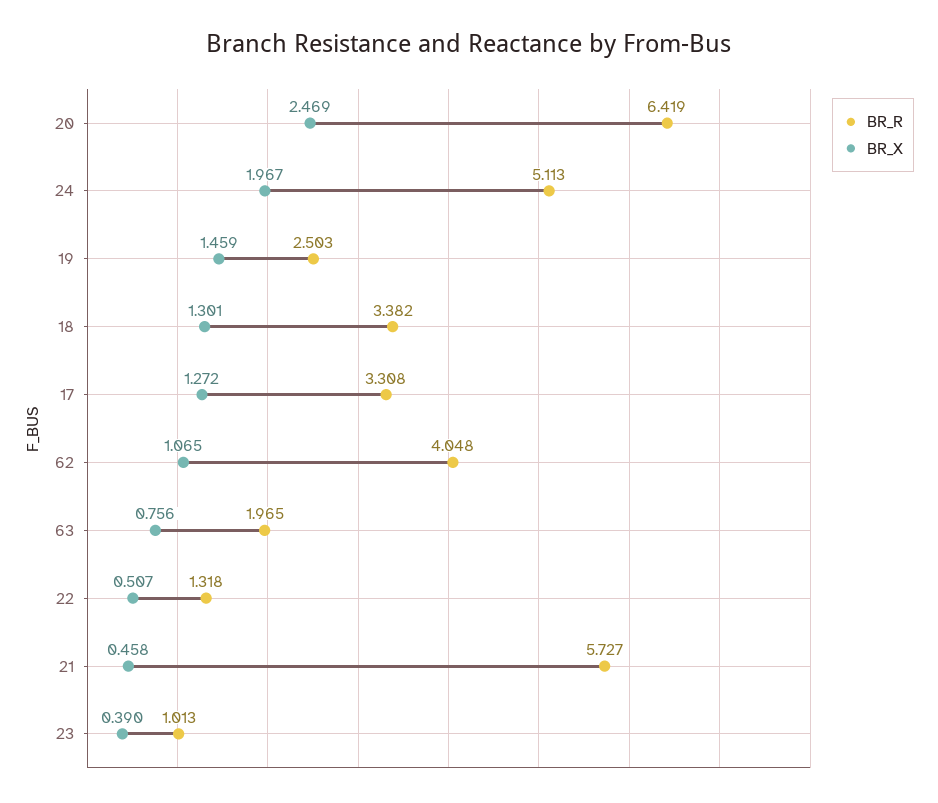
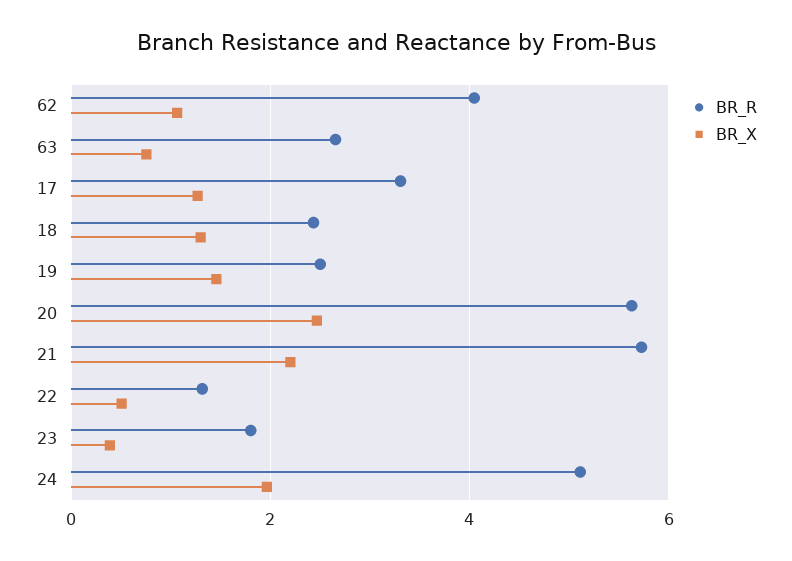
  {
    "BR_R": {
-     "20": 6.419,
+     "20": 5.6,
      "24": 5.113,
      "19": 2.503,
-     "18": 3.382,
+     "18": 2.4,
      "17": 3.308,
      "62": 4.048,
-     "63": 1.965,
+     "63": 2.6,
      "22": 1.318,
      "21": 5.727,
-     "23": 1.013
+     "23": 1.8
    },
    "BR_X": {
      "20": 2.469,
      "24": 1.967,
      "19": 1.459,
      "18": 1.301,
      "17": 1.272,
      "62": 1.065,
      "63": 0.756,
      "22": 0.507,
-     "21": 0.458,
+     "21": 2.2,
      "23": 0.39
    }
  }

